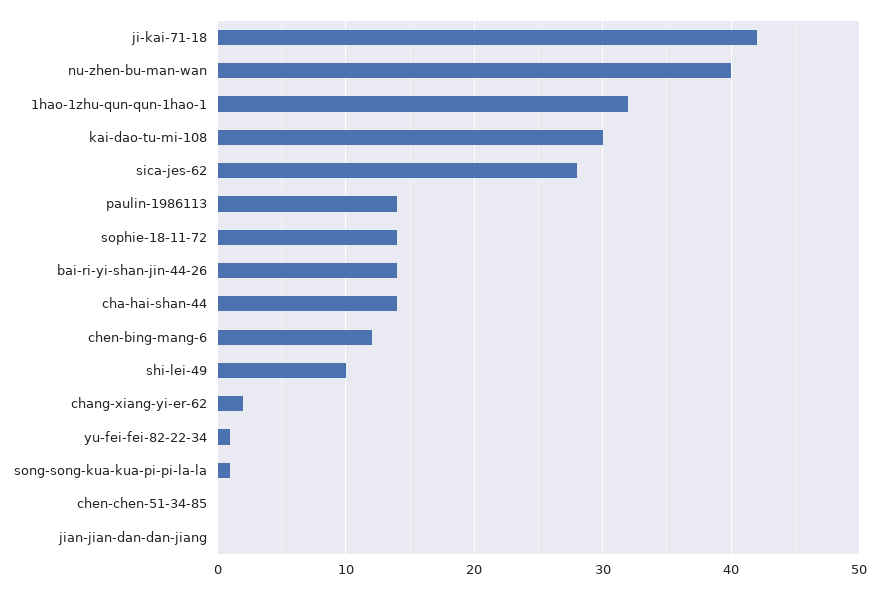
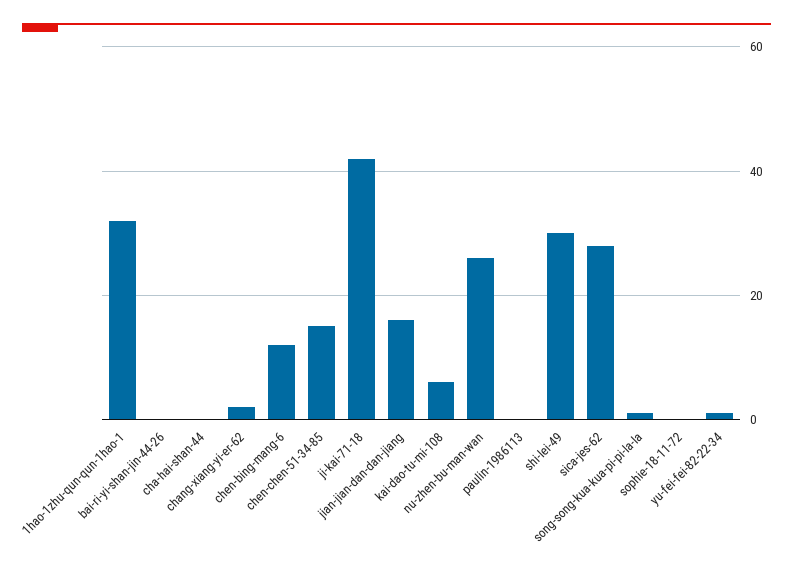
  {
    "ji-kai-71-18": 42,
-   "nu-zhen-bu-man-wan": 40,
+   "nu-zhen-bu-man-wan": 25,
    "1hao-1zhu-qun-qun-1hao-1": 32,
-   "kai-dao-tu-mi-108": 30,
+   "kai-dao-tu-mi-108": 5,
    "sica-jes-62": 28,
-   "paulin-1986113": 14,
+   "paulin-1986113": 0,
-   "sophie-18-11-72": 14,
+   "sophie-18-11-72": 0,
-   "bai-ri-yi-shan-jin-44-26": 14,
+   "bai-ri-yi-shan-jin-44-26": 0,
-   "cha-hai-shan-44": 14,
+   "cha-hai-shan-44": 0,
    "chen-bing-mang-6": 12,
-   "shi-lei-49": 10,
+   "shi-lei-49": 30,
    "chang-xiang-yi-er-62": 2,
    "yu-fei-fei-82-22-34": 1,
    "song-song-kua-kua-pi-pi-la-la": 1,
-   "chen-chen-51-34-85": 0,
+   "chen-chen-51-34-85": 15,
-   "jian-jian-dan-dan-jiang": 0
+   "jian-jian-dan-dan-jiang": 15
  }

